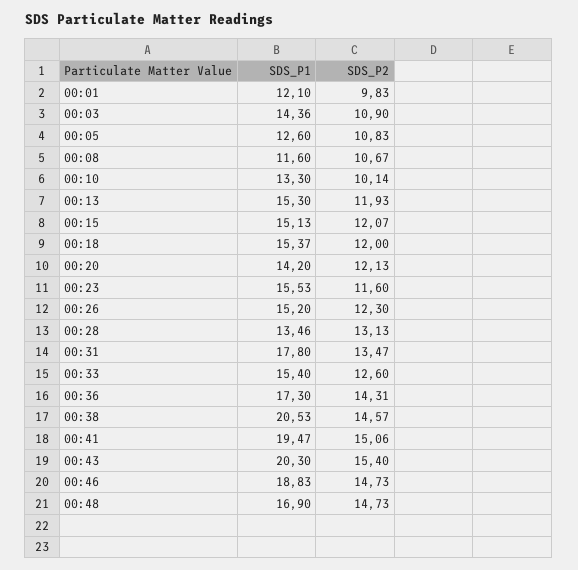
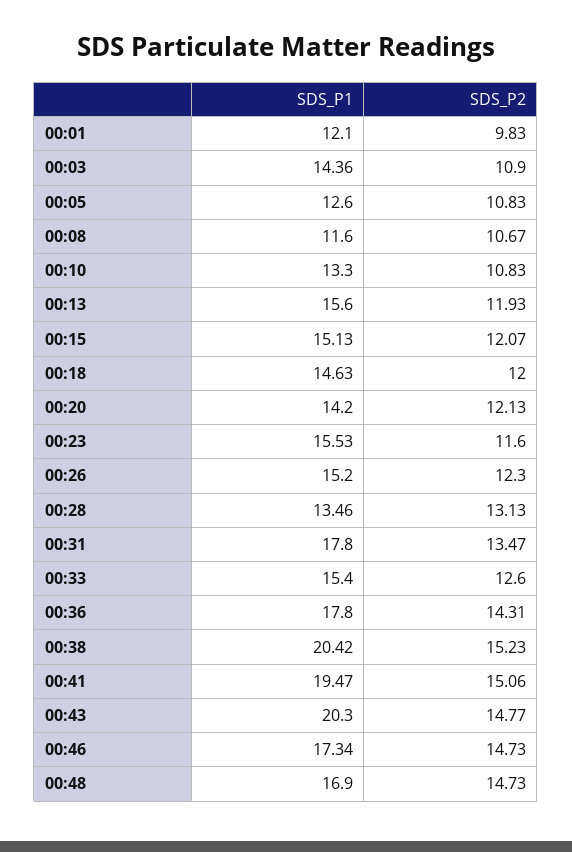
  {
    "SDS_P1": {
      "00:01": 12.1,
      "00:03": 14.36,
      "00:05": 12.6,
      "00:08": 11.6,
      "00:10": 13.3,
-     "00:13": 15.3,
+     "00:13": 15.6,
      "00:15": 15.13,
-     "00:18": 15.37,
+     "00:18": 14.63,
      "00:20": 14.2,
      "00:23": 15.53,
      "00:26": 15.2,
      "00:28": 13.46,
      "00:31": 17.8,
      "00:33": 15.4,
-     "00:36": 17.3,
+     "00:36": 17.8,
-     "00:38": 20.53,
+     "00:38": 20.42,
      "00:41": 19.47,
      "00:43": 20.3,
-     "00:46": 18.83,
+     "00:46": 17.34,
      "00:48": 16.9
    },
    "SDS_P2": {
      "00:01": 9.83,
      "00:03": 10.9,
      "00:05": 10.83,
      "00:08": 10.67,
-     "00:10": 10.14,
+     "00:10": 10.83,
      "00:13": 11.93,
      "00:15": 12.07,
      "00:18": 12,
      "00:20": 12.13,
      "00:23": 11.6,
      "00:26": 12.3,
      "00:28": 13.13,
      "00:31": 13.47,
      "00:33": 12.6,
      "00:36": 14.31,
-     "00:38": 14.57,
+     "00:38": 15.23,
      "00:41": 15.06,
-     "00:43": 15.4,
+     "00:43": 14.77,
      "00:46": 14.73,
      "00:48": 14.73
    }
  }

